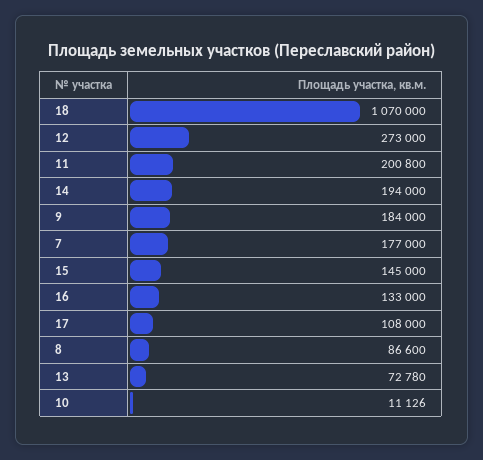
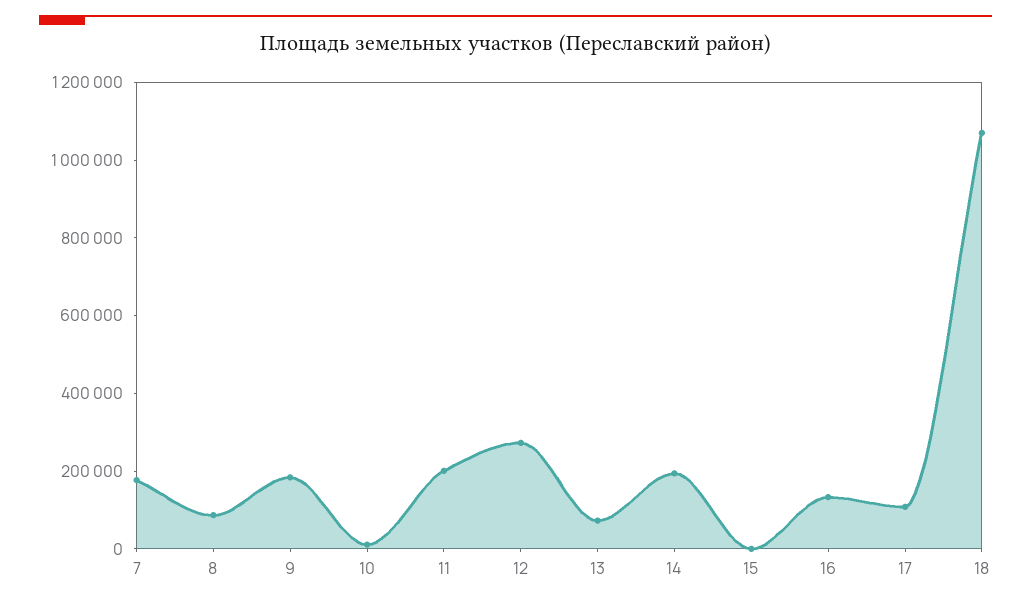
  {
    "18": 1070000,
    "12": 273000,
    "11": 200800,
    "14": 194000,
    "9": 184000,
    "7": 177000,
-   "15": 145000,
+   "15": 0,
    "16": 133000,
    "17": 108000,
    "8": 86600,
    "13": 72780,
    "10": 11126
  }

